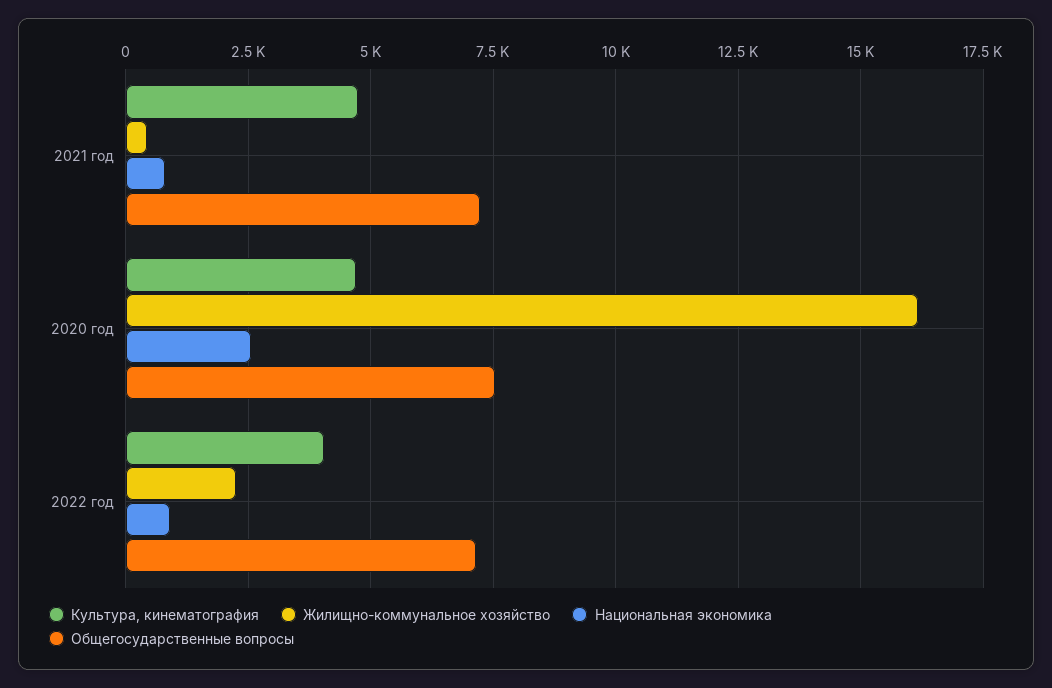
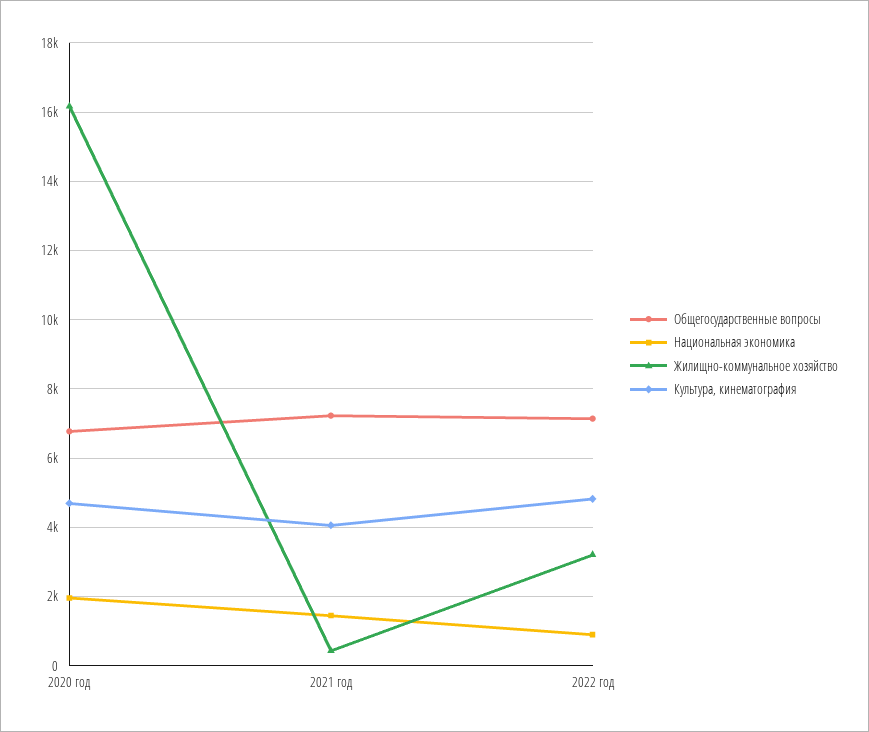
  {
    "Культура, кинематография": {
-     "2021 год": 4750,
+     "2021 год": 4000,
      "2020 год": 4600,
-     "2022 год": 4000
+     "2022 год": 4800
    },
    "Жилищно-коммунальное хозяйство": {
      "2021 год": 400,
      "2020 год": 16200,
-     "2022 год": 2250
+     "2022 год": 3200
    },
    "Национальная экономика": {
-     "2021 год": 750,
+     "2021 год": 1400,
-     "2020 год": 2500,
+     "2020 год": 2000,
      "2022 год": 800
    },
    "Общегосударственные вопросы": {
      "2021 год": 7200,
-     "2020 год": 7500,
+     "2020 год": 6800,
      "2022 год": 7200
    }
  }

